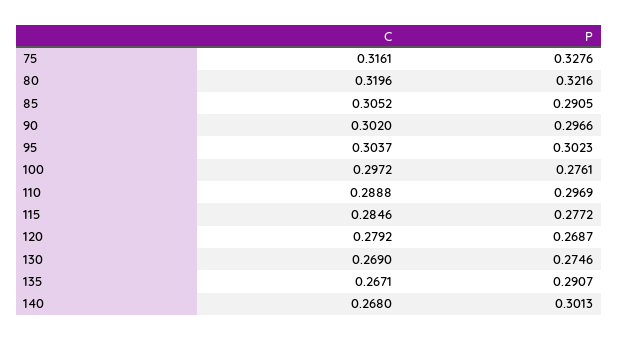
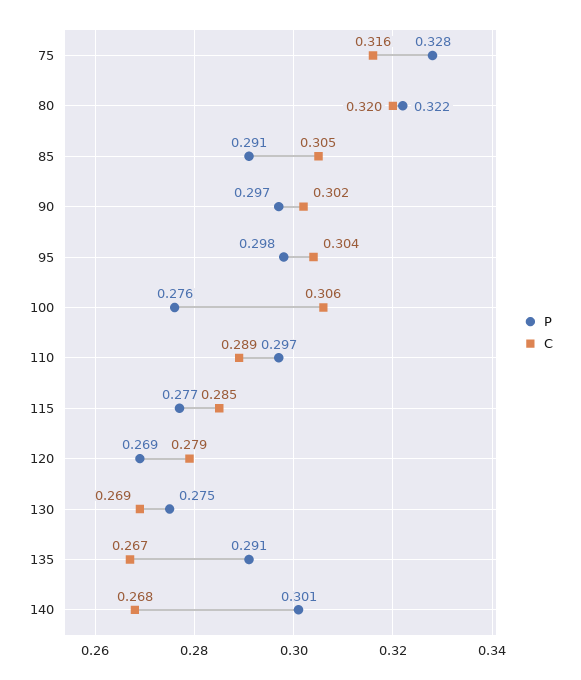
  {
    "C": {
      "75": 0.3161,
      "80": 0.3196,
      "85": 0.3052,
      "90": 0.302,
      "95": 0.3037,
-     "100": 0.2972,
+     "100": 0.306,
      "110": 0.2888,
      "115": 0.2846,
      "120": 0.2792,
      "130": 0.269,
      "135": 0.2671,
      "140": 0.268
    },
    "P": {
      "75": 0.3276,
      "80": 0.3216,
      "85": 0.2905,
      "90": 0.2966,
-     "95": 0.3023,
+     "95": 0.298,
      "100": 0.2761,
      "110": 0.2969,
      "115": 0.2772,
      "120": 0.2687,
      "130": 0.2746,
      "135": 0.2907,
      "140": 0.3013
    }
  }

